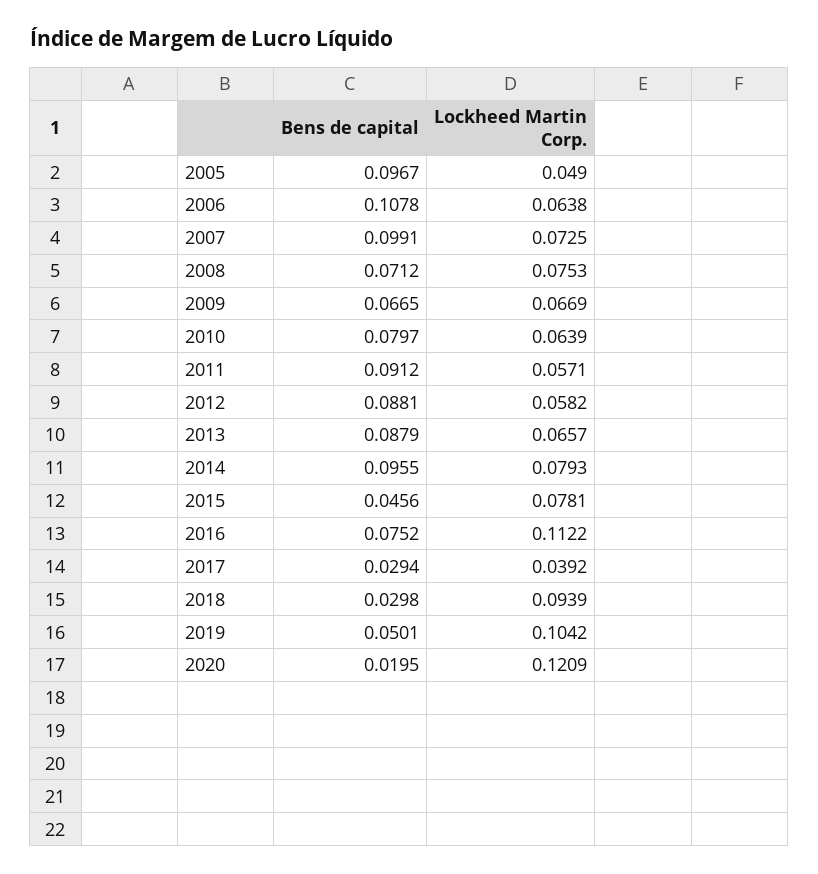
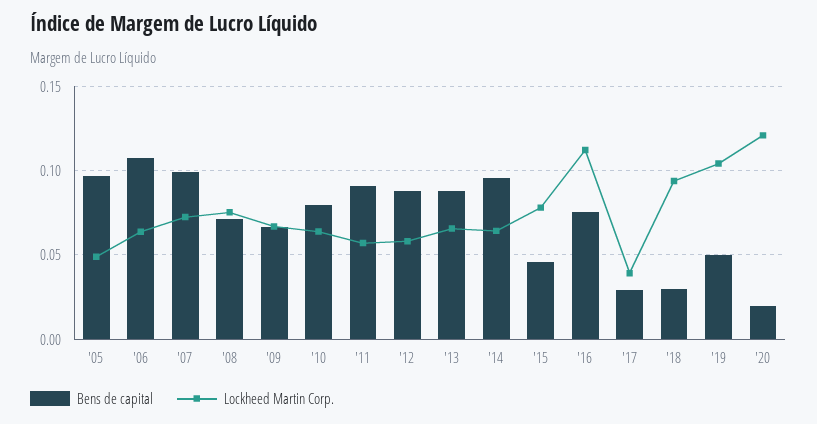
  {
    "Bens de capital": {
      "2005": 0.0967,
      "2006": 0.1078,
      "2007": 0.0991,
      "2008": 0.0712,
      "2009": 0.0665,
      "2010": 0.0797,
      "2011": 0.0912,
      "2012": 0.0881,
      "2013": 0.0879,
      "2014": 0.0955,
      "2015": 0.0456,
      "2016": 0.0752,
      "2017": 0.0294,
      "2018": 0.0298,
      "2019": 0.0501,
      "2020": 0.0195
    },
    "Lockheed Martin Corp.": {
      "2005": 0.049,
      "2006": 0.0638,
      "2007": 0.0725,
      "2008": 0.0753,
      "2009": 0.0669,
      "2010": 0.0639,
      "2011": 0.0571,
      "2012": 0.0582,
      "2013": 0.0657,
-     "2014": 0.0793,
+     "2014": 0.065,
      "2015": 0.0781,
      "2016": 0.1122,
      "2017": 0.0392,
      "2018": 0.0939,
      "2019": 0.1042,
      "2020": 0.1209
    }
  }

